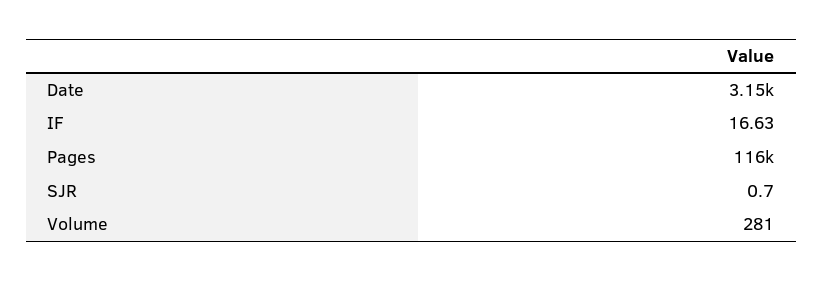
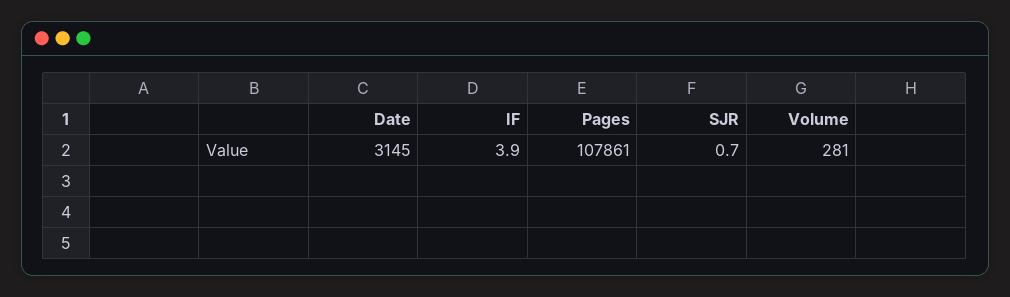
  {
    "Date": 3145,
-   "IF": 16.63,
+   "IF": 3.9,
-   "Pages": 116000,
+   "Pages": 107861,
    "SJR": 0.7,
    "Volume": 281
  }

